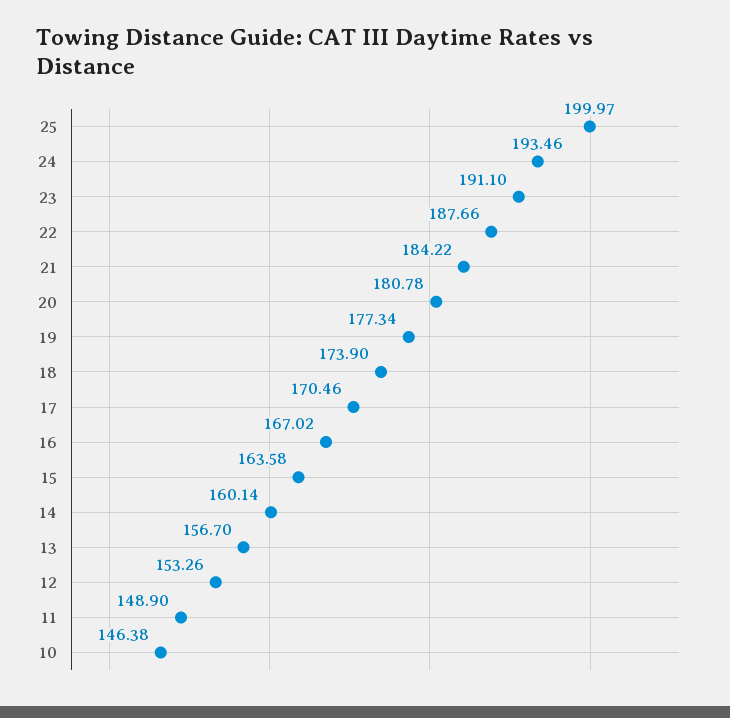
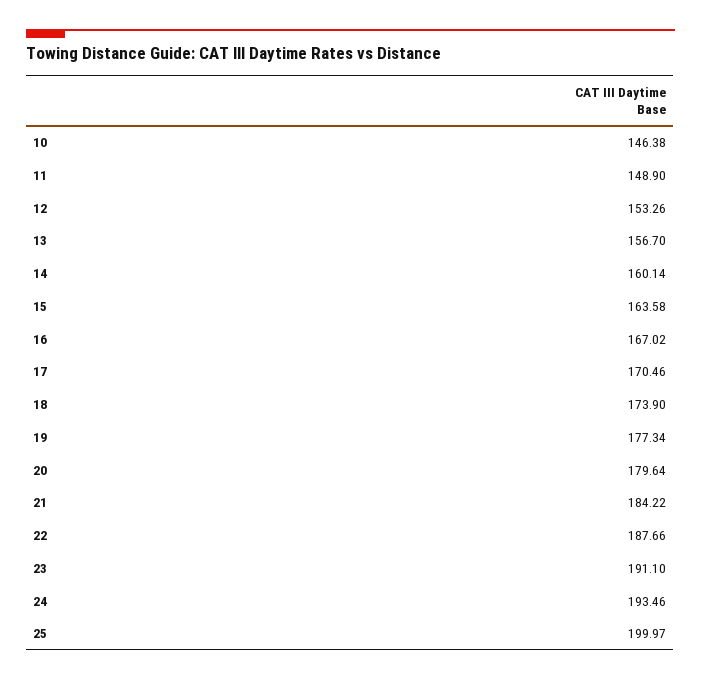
  {
    "25": 199.97,
    "24": 193.46,
    "23": 191.1,
    "22": 187.66,
    "21": 184.22,
-   "20": 180.78,
+   "20": 179.64,
    "19": 177.34,
    "18": 173.9,
    "17": 170.46,
    "16": 167.02,
    "15": 163.58,
    "14": 160.14,
    "13": 156.7,
    "12": 153.26,
    "11": 148.9,
    "10": 146.38
  }

